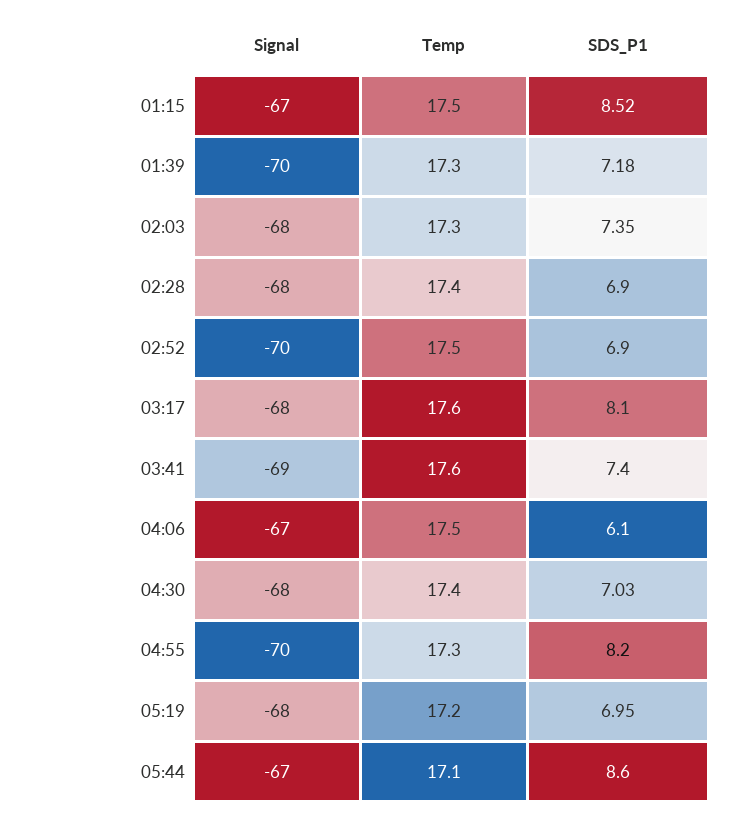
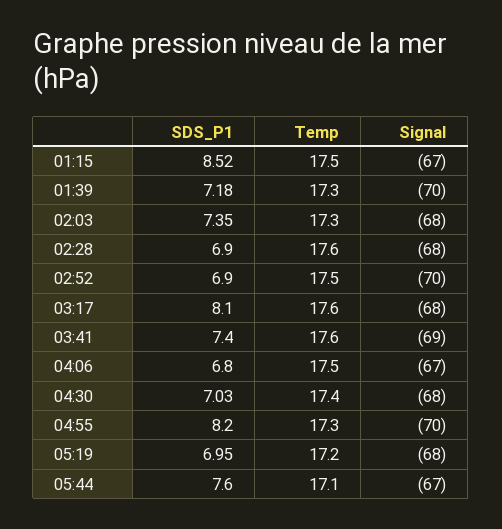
  {
    "Signal": {
      "01:15": -67,
      "01:39": -70,
      "02:03": -68,
      "02:28": -68,
      "02:52": -70,
      "03:17": -68,
      "03:41": -69,
      "04:06": -67,
      "04:30": -68,
      "04:55": -70,
      "05:19": -68,
      "05:44": -67
    },
    "Temp": {
      "01:15": 17.5,
      "01:39": 17.3,
      "02:03": 17.3,
-     "02:28": 17.4,
+     "02:28": 17.6,
      "02:52": 17.5,
      "03:17": 17.6,
      "03:41": 17.6,
      "04:06": 17.5,
      "04:30": 17.4,
      "04:55": 17.3,
      "05:19": 17.2,
      "05:44": 17.1
    },
    "SDS_P1": {
      "01:15": 8.52,
      "01:39": 7.18,
      "02:03": 7.35,
      "02:28": 6.9,
      "02:52": 6.9,
      "03:17": 8.1,
      "03:41": 7.4,
-     "04:06": 6.1,
+     "04:06": 6.8,
      "04:30": 7.03,
      "04:55": 8.2,
      "05:19": 6.95,
-     "05:44": 8.6
+     "05:44": 7.6
    }
  }

